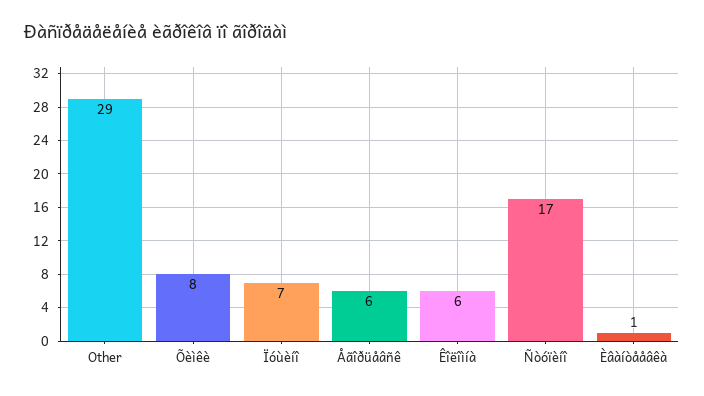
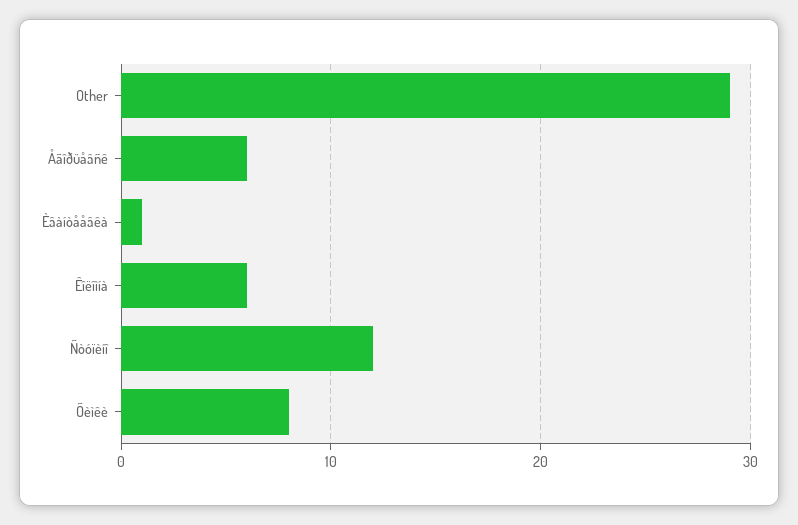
  {
    "Other": 29,
    "Õèìêè": 8,
-   "Ïóùèíî": 7,
    "Åãîðüåâñê": 6,
    "Êîëîìíà": 6,
-   "Ñòóïèíî": 17,
+   "Ñòóïèíî": 12,
    "Èâàíòååâêà": 1
  }

